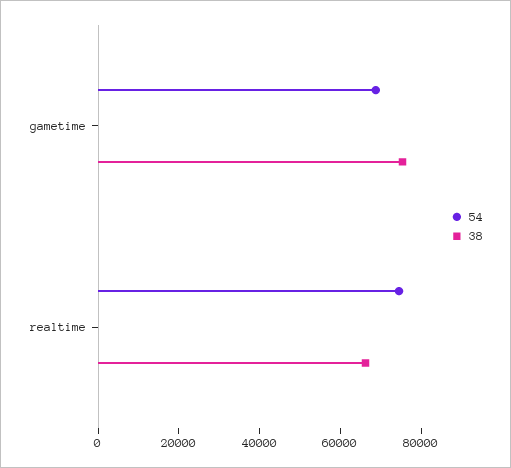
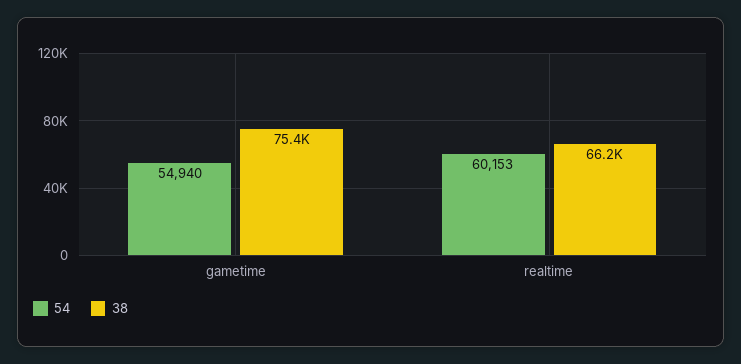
  {
    "54": {
-     "gametime": 70000,
+     "gametime": 54940,
-     "realtime": 75000
+     "realtime": 60153
    },
    "38": {
      "gametime": 75400,
      "realtime": 66200
    }
  }

